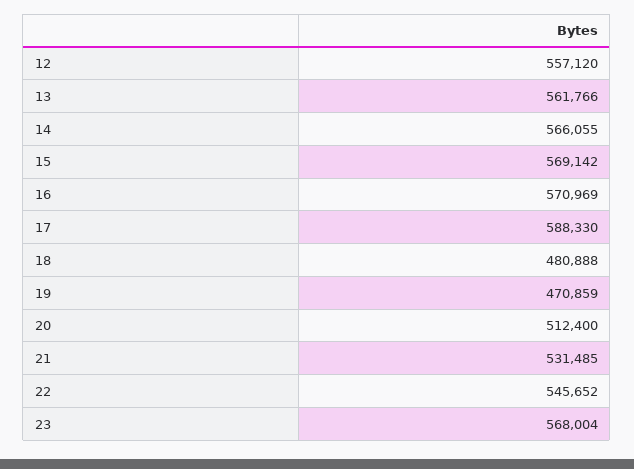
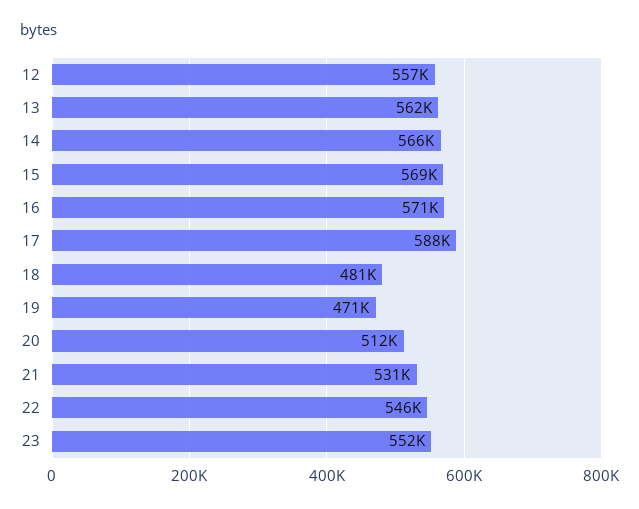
  {
    "12": 557120,
    "13": 561766,
    "14": 566055,
    "15": 569142,
    "16": 570969,
    "17": 588330,
    "18": 480888,
    "19": 470859,
    "20": 512400,
    "21": 531485,
    "22": 545652,
-   "23": 568004
+   "23": 552000
  }

